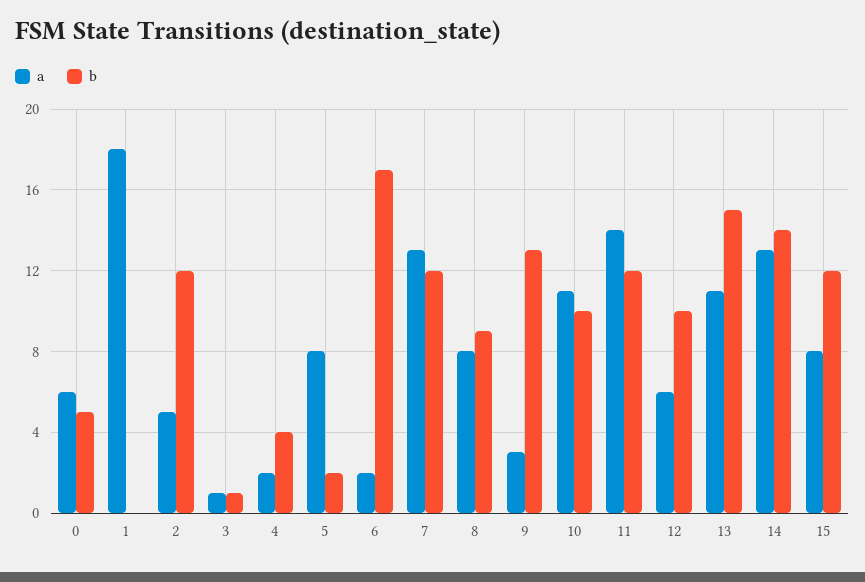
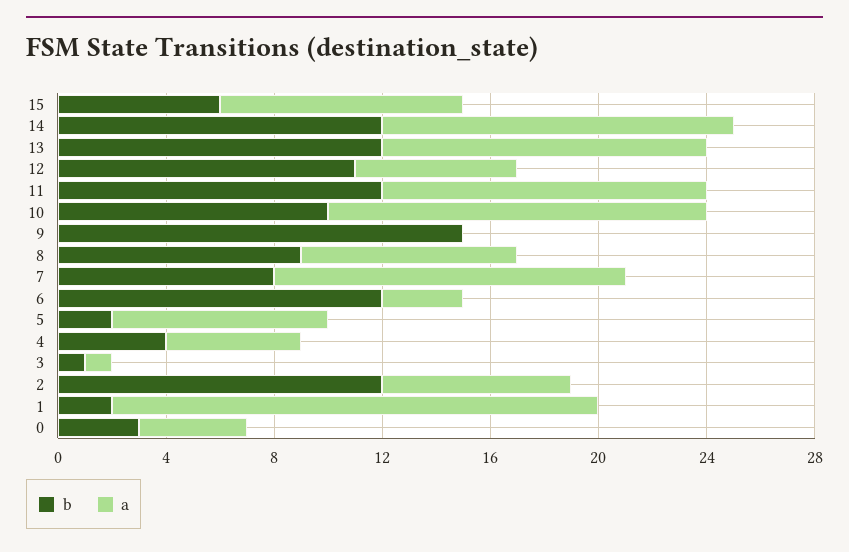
  {
    "a": {
-     "0": 6,
+     "0": 4,
      "1": 18,
-     "2": 5,
+     "2": 7,
      "3": 1,
-     "4": 2,
+     "4": 5,
      "5": 8,
-     "6": 2,
+     "6": 3,
      "7": 13,
      "8": 8,
-     "9": 3,
+     "9": 0,
-     "10": 11,
+     "10": 14,
-     "11": 14,
+     "11": 12,
      "12": 6,
-     "13": 11,
+     "13": 12,
      "14": 13,
-     "15": 8
+     "15": 9
    },
    "b": {
-     "0": 5,
+     "0": 3,
-     "1": 0,
+     "1": 2,
      "2": 12,
      "3": 1,
      "4": 4,
      "5": 2,
-     "6": 17,
+     "6": 12,
-     "7": 12,
+     "7": 8,
      "8": 9,
-     "9": 13,
+     "9": 15,
      "10": 10,
      "11": 12,
-     "12": 10,
+     "12": 11,
-     "13": 15,
+     "13": 12,
-     "14": 14,
+     "14": 12,
-     "15": 12
+     "15": 6
    }
  }

